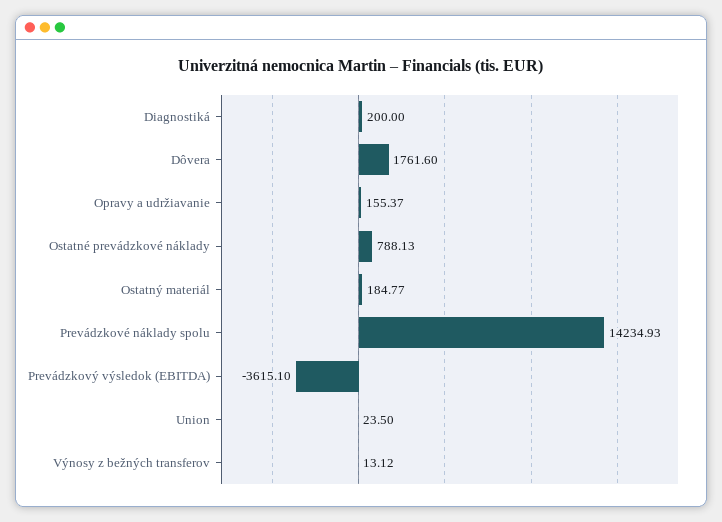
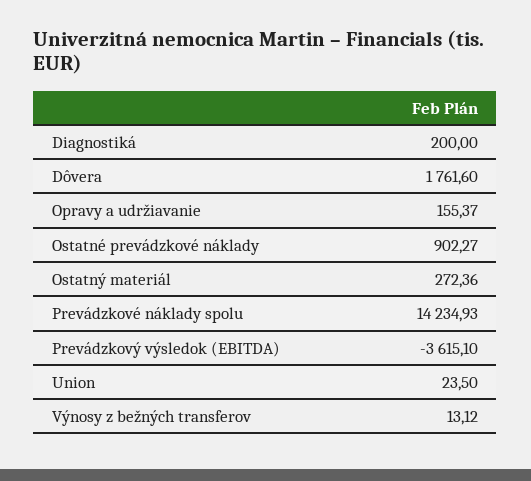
  {
    "Diagnostiká": 200,
    "Dôvera": 1761.6,
    "Opravy a udržiavanie": 155.37,
-   "Ostatné prevádzkové náklady": 788.13,
+   "Ostatné prevádzkové náklady": 902.27,
-   "Ostatný materiál": 184.77,
+   "Ostatný materiál": 272.36,
    "Prevádzkové náklady spolu": 14234.93,
    "Prevádzkový výsledok (EBITDA)": -3615.1,
    "Union": 23.5,
    "Výnosy z bežných transferov": 13.12
  }

